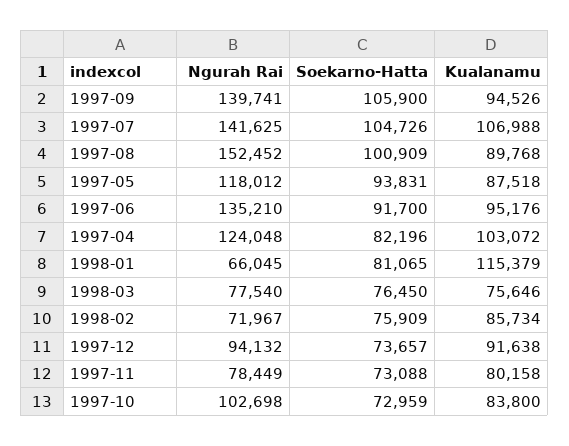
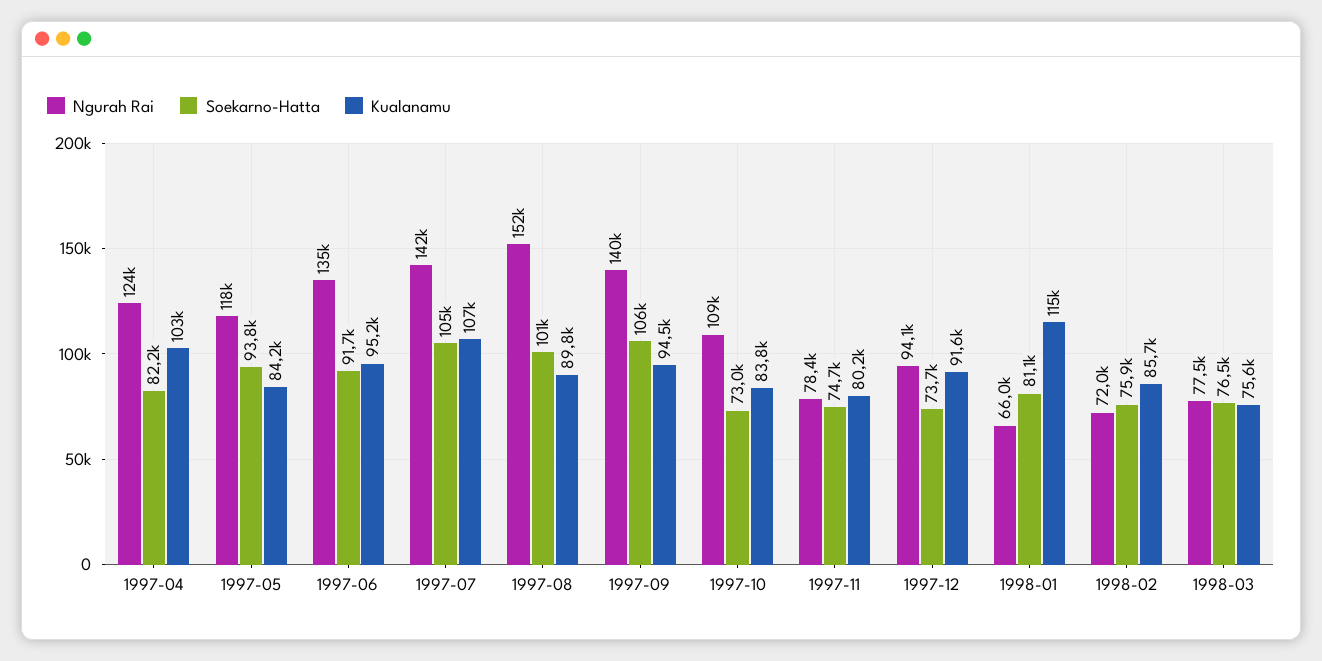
  {
    "Ngurah Rai": {
      "1997-09": 139741,
      "1997-07": 141625,
      "1997-08": 152452,
      "1997-05": 118012,
      "1997-06": 135210,
      "1997-04": 124048,
      "1998-01": 66045,
      "1998-03": 77540,
      "1998-02": 71967,
      "1997-12": 94132,
      "1997-11": 78449,
-     "1997-10": 102698
+     "1997-10": 109000
    },
    "Soekarno-Hatta": {
      "1997-09": 105900,
      "1997-07": 104726,
      "1997-08": 100909,
      "1997-05": 93831,
      "1997-06": 91700,
      "1997-04": 82196,
      "1998-01": 81065,
      "1998-03": 76450,
      "1998-02": 75909,
      "1997-12": 73657,
-     "1997-11": 73088,
+     "1997-11": 74700,
      "1997-10": 72959
    },
    "Kualanamu": {
      "1997-09": 94526,
      "1997-07": 106988,
      "1997-08": 89768,
-     "1997-05": 87518,
+     "1997-05": 84200,
      "1997-06": 95176,
      "1997-04": 103072,
      "1998-01": 115379,
      "1998-03": 75646,
      "1998-02": 85734,
      "1997-12": 91638,
      "1997-11": 80158,
      "1997-10": 83800
    }
  }

